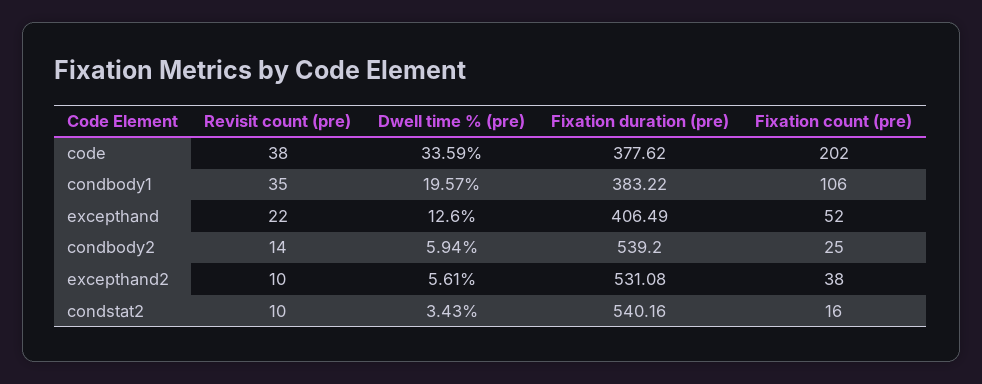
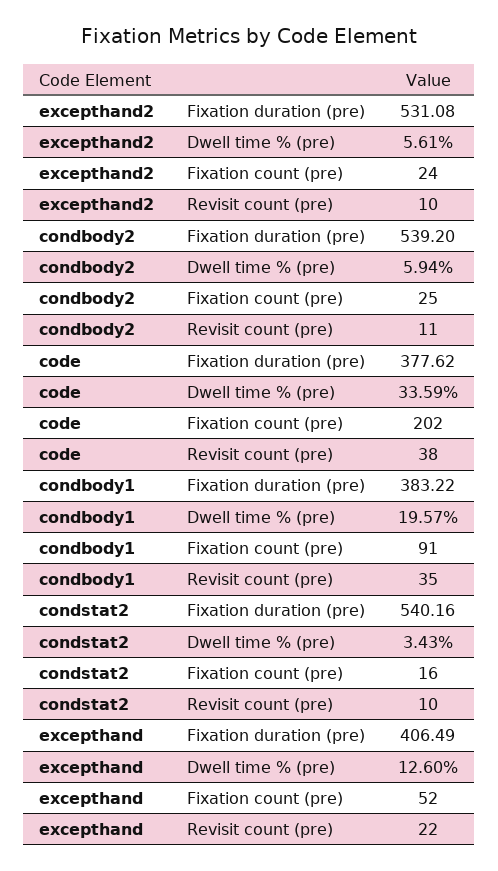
  {
    "Revisit count (pre)": {
      "code": 38,
      "condbody1": 35,
      "excepthand": 22,
-     "condbody2": 14,
+     "condbody2": 11,
      "excepthand2": 10,
      "condstat2": 10
    },
    "Dwell time % (pre)": {
      "code": 33.59,
      "condbody1": 19.57,
      "excepthand": 12.6,
      "condbody2": 5.94,
      "excepthand2": 5.61,
      "condstat2": 3.43
    },
    "Fixation duration (pre)": {
      "code": 377.62,
      "condbody1": 383.22,
      "excepthand": 406.49,
      "condbody2": 539.2,
      "excepthand2": 531.08,
      "condstat2": 540.16
    },
    "Fixation count (pre)": {
      "code": 202,
-     "condbody1": 106,
+     "condbody1": 91,
      "excepthand": 52,
      "condbody2": 25,
-     "excepthand2": 38,
+     "excepthand2": 24,
      "condstat2": 16
    }
  }

